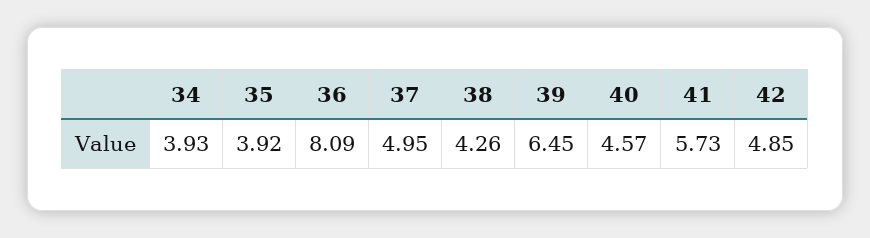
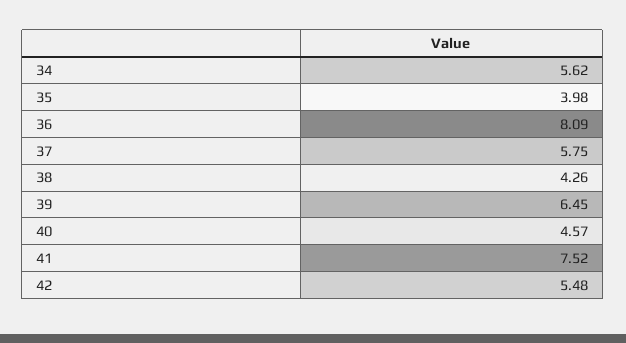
  {
-   "34": 3.93,
+   "34": 5.62,
-   "35": 3.92,
+   "35": 3.98,
    "36": 8.09,
-   "37": 4.95,
+   "37": 5.75,
    "38": 4.26,
    "39": 6.45,
    "40": 4.57,
-   "41": 5.73,
+   "41": 7.52,
-   "42": 4.85
+   "42": 5.48
  }

